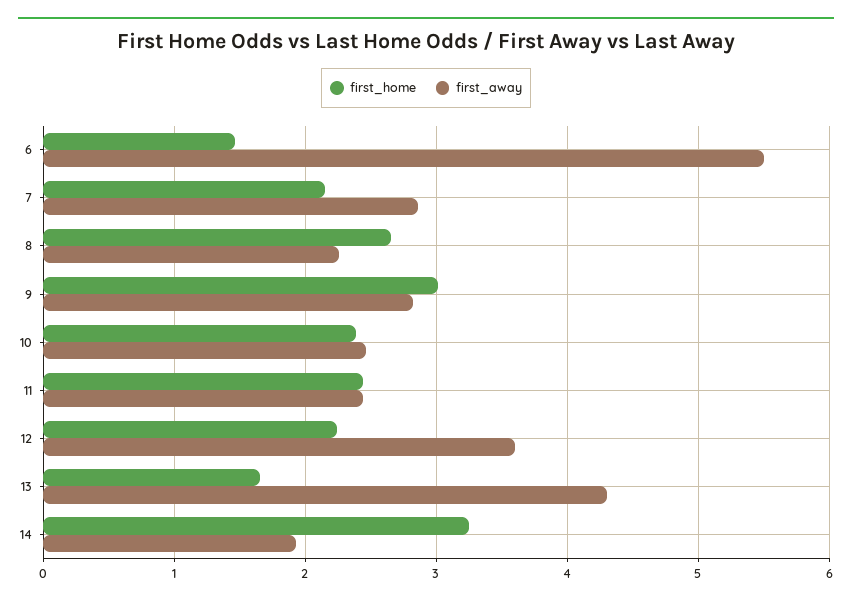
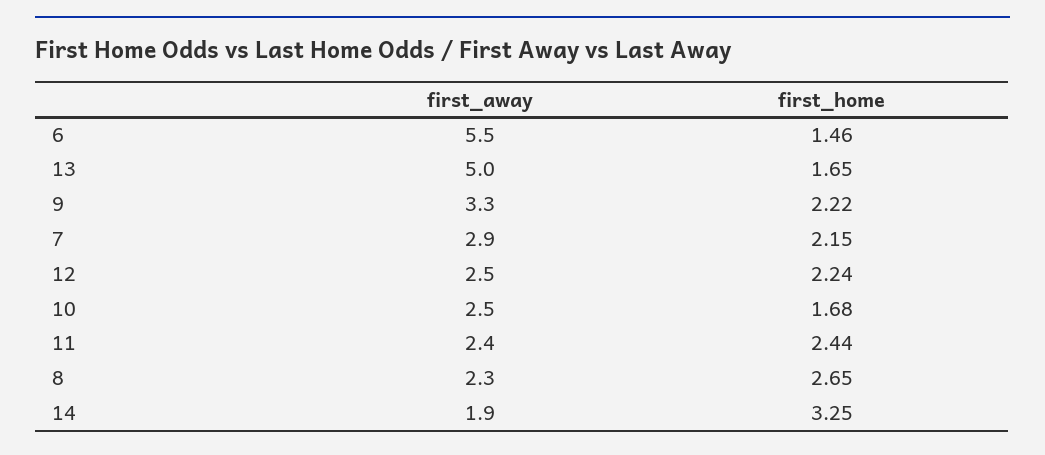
  {
    "first_home": {
      "6": 1.46,
      "7": 2.15,
      "8": 2.65,
-     "9": 3,
+     "9": 2.22,
-     "10": 2.4,
+     "10": 1.68,
      "11": 2.44,
      "12": 2.24,
      "13": 1.65,
      "14": 3.25
    },
    "first_away": {
      "6": 5.5,
      "7": 2.9,
      "8": 2.3,
-     "9": 2.8,
+     "9": 3.3,
      "10": 2.5,
      "11": 2.4,
-     "12": 3.6,
+     "12": 2.5,
-     "13": 4.3,
+     "13": 5,
      "14": 1.9
    }
  }

